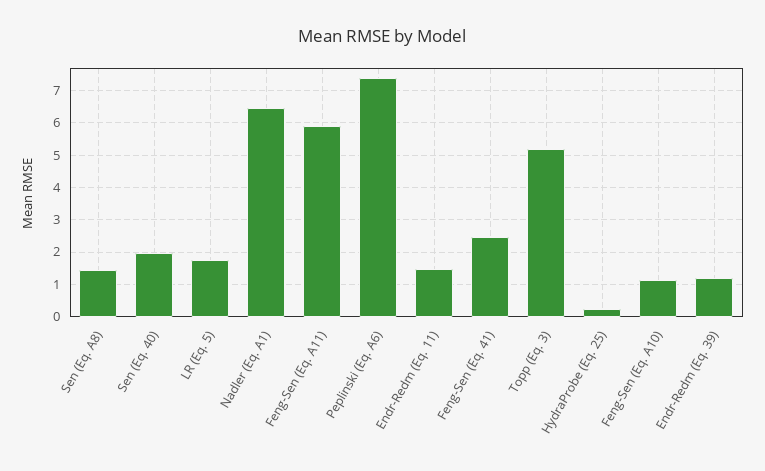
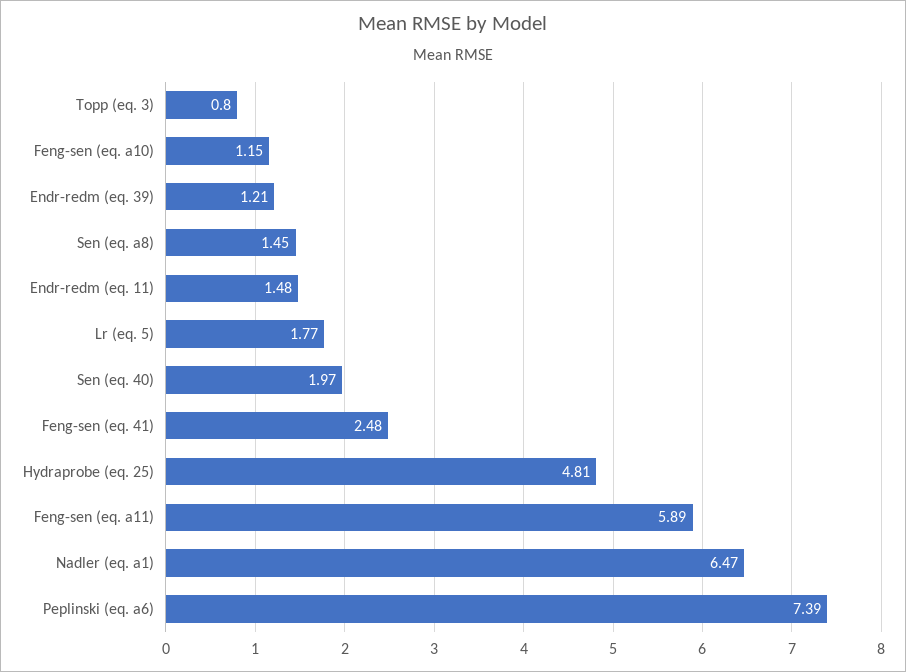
  {
    "Sen (Eq. A8)": 1.45,
    "Sen (Eq. 40)": 1.97,
    "LR (Eq. 5)": 1.77,
    "Nadler (Eq. A1)": 6.47,
    "Feng-Sen (Eq. A11)": 5.89,
    "Peplinski (Eq. A6)": 7.39,
    "Endr-Redm (Eq. 11)": 1.48,
    "Feng-Sen (Eq. 41)": 2.48,
-   "Topp (Eq. 3)": 5.2,
+   "Topp (Eq. 3)": 0.8,
-   "HydraProbe (Eq. 25)": 0.2,
+   "HydraProbe (Eq. 25)": 4.81,
    "Feng-Sen (Eq. A10)": 1.15,
    "Endr-Redm (Eq. 39)": 1.21
  }

